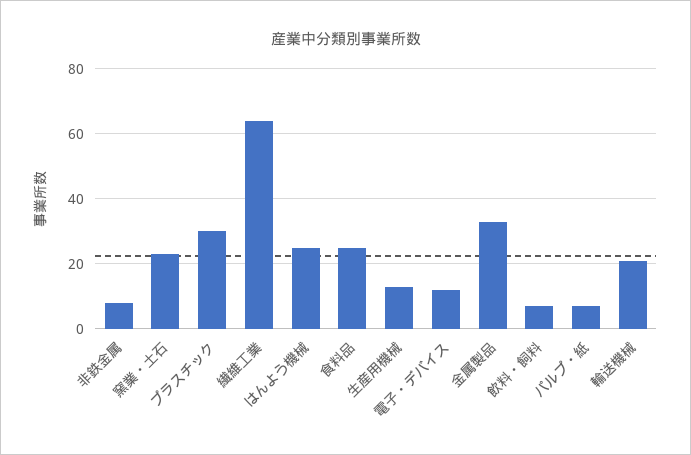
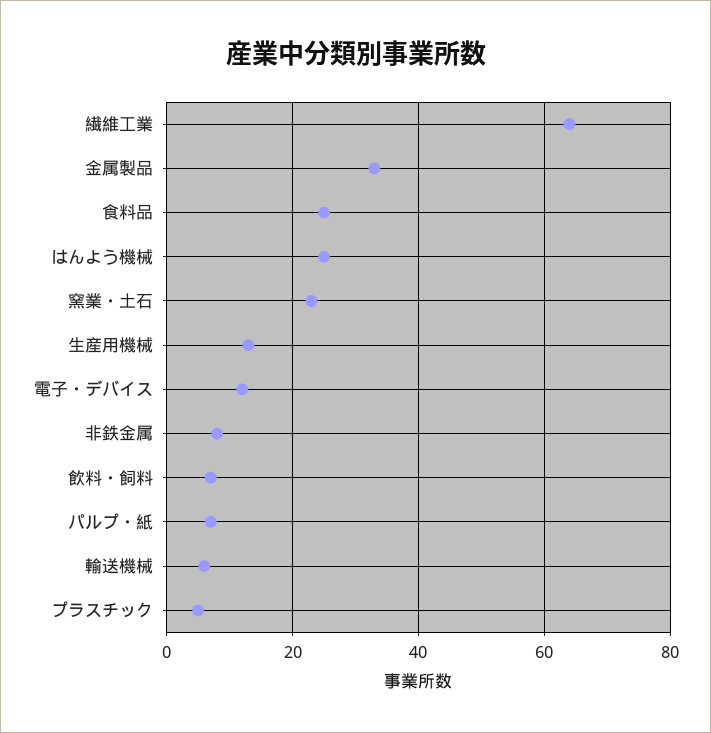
  {
    "非鉄金属": 10,
    "窯業・土石": 25,
-   "プラスチック": 30,
+   "プラスチック": 5,
    "繊維工業": 65,
    "はんよう機械": 25,
    "食料品": 25,
    "生産用機械": 15,
    "電子・デバイス": 10,
    "金属製品": 35,
    "飲料・飼料": 5,
    "パルプ・紙": 5,
-   "輸送機械": 20
+   "輸送機械": 5
  }

